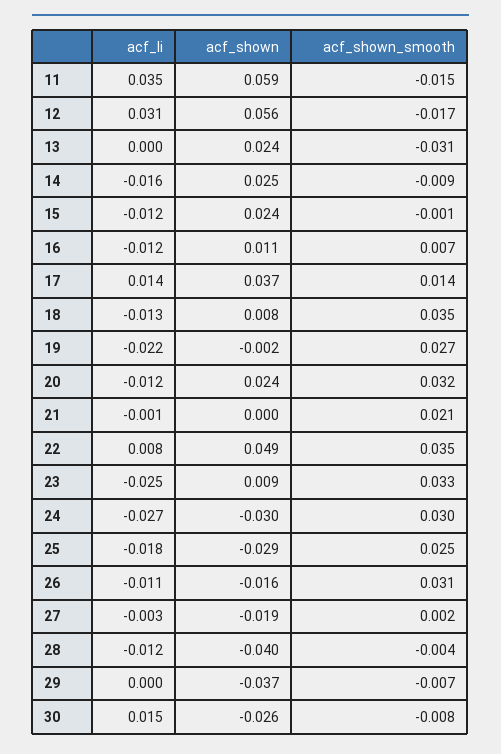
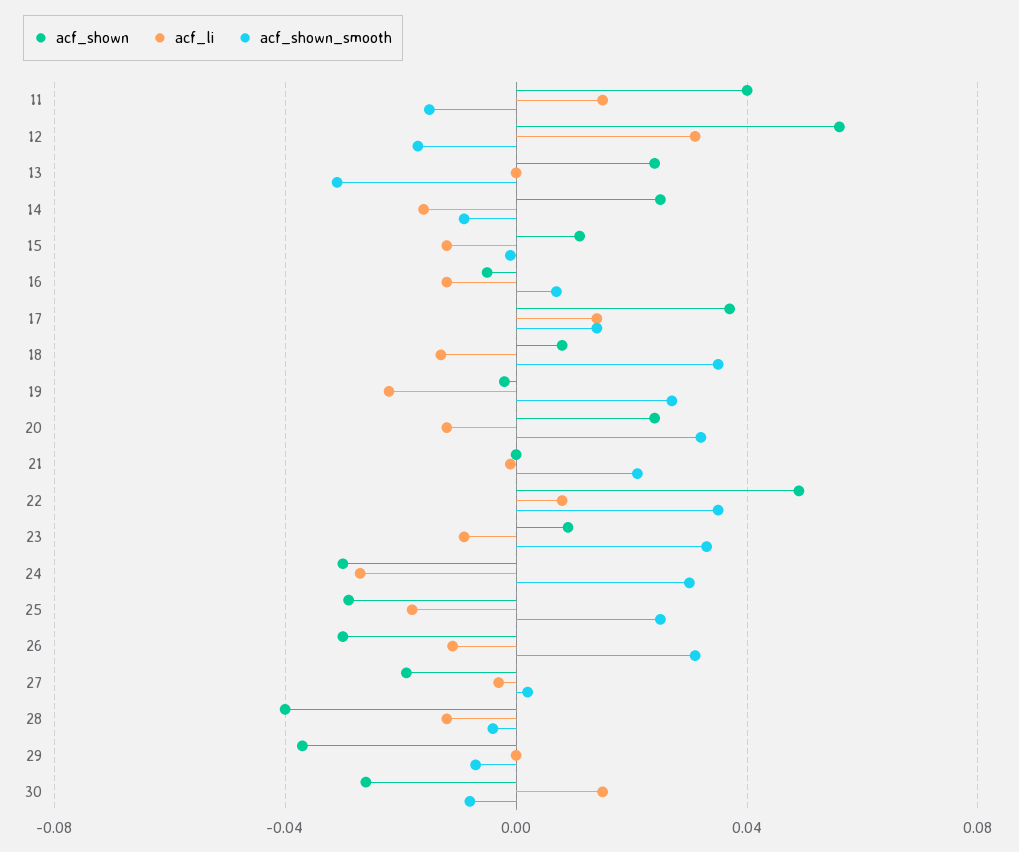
  {
    "acf_li": {
-     "11": 0.035,
+     "11": 0.015,
      "12": 0.031,
      "13": 0,
      "14": -0.016,
      "15": -0.012,
      "16": -0.012,
      "17": 0.014,
      "18": -0.013,
      "19": -0.022,
      "20": -0.012,
      "21": -0.001,
      "22": 0.008,
-     "23": -0.025,
+     "23": -0.01,
      "24": -0.027,
      "25": -0.018,
      "26": -0.011,
      "27": -0.003,
      "28": -0.012,
      "29": 0,
      "30": 0.015
    },
    "acf_shown": {
-     "11": 0.059,
+     "11": 0.04,
      "12": 0.056,
      "13": 0.024,
      "14": 0.025,
-     "15": 0.024,
+     "15": 0.01,
-     "16": 0.011,
+     "16": -0.005,
      "17": 0.037,
      "18": 0.008,
      "19": -0.002,
      "20": 0.024,
      "21": 0,
      "22": 0.049,
      "23": 0.009,
      "24": -0.03,
      "25": -0.029,
-     "26": -0.016,
+     "26": -0.03,
      "27": -0.019,
      "28": -0.04,
      "29": -0.037,
      "30": -0.026
    },
    "acf_shown_smooth": {
      "11": -0.015,
      "12": -0.017,
      "13": -0.031,
      "14": -0.009,
      "15": -0.001,
      "16": 0.007,
      "17": 0.014,
      "18": 0.035,
      "19": 0.027,
      "20": 0.032,
      "21": 0.021,
      "22": 0.035,
      "23": 0.033,
      "24": 0.03,
      "25": 0.025,
      "26": 0.031,
      "27": 0.002,
      "28": -0.004,
      "29": -0.007,
      "30": -0.008
    }
  }

